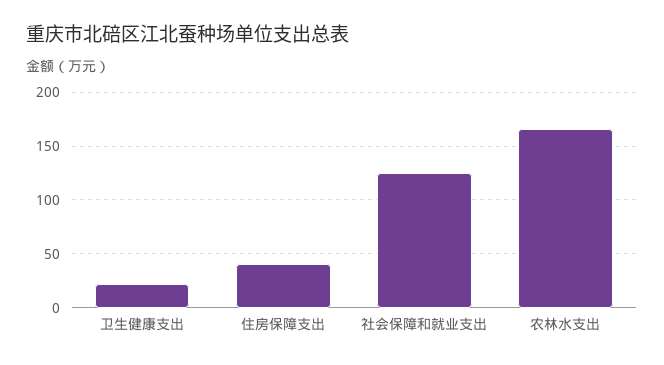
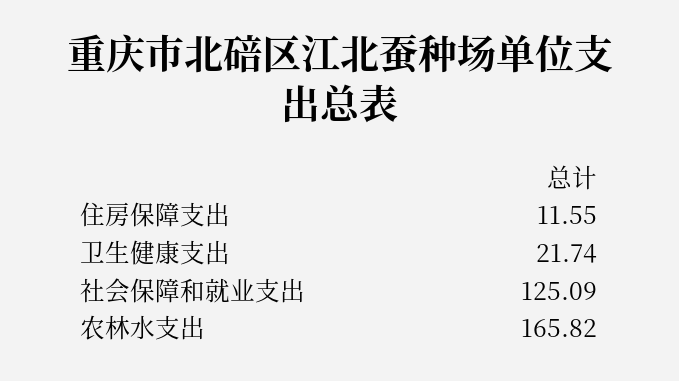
  {
    "卫生健康支出": 21.74,
-   "住房保障支出": 40,
+   "住房保障支出": 11.55,
    "社会保障和就业支出": 125.09,
    "农林水支出": 165.82
  }

